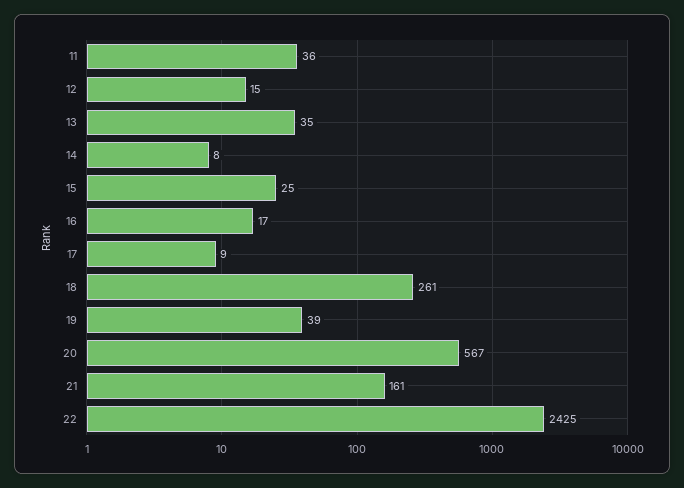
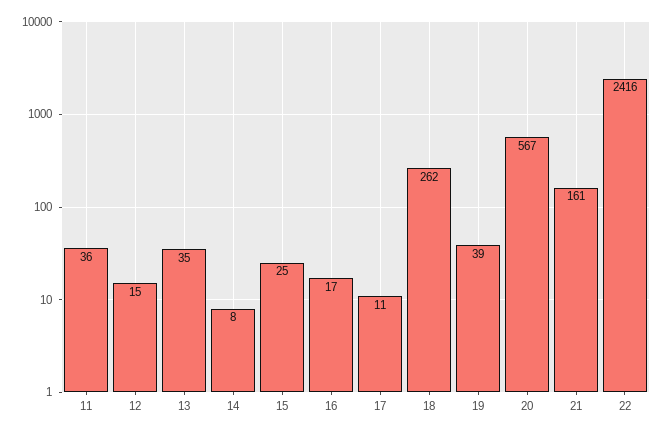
  {
    "11": 36,
    "12": 15,
    "13": 35,
    "14": 8,
    "15": 25,
    "16": 17,
-   "17": 9,
+   "17": 11,
-   "18": 261,
+   "18": 262,
    "19": 39,
    "20": 567,
    "21": 161,
-   "22": 2425
+   "22": 2416
  }

